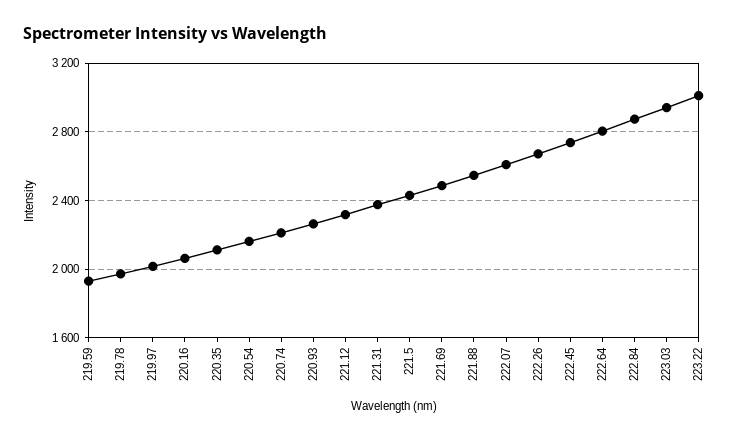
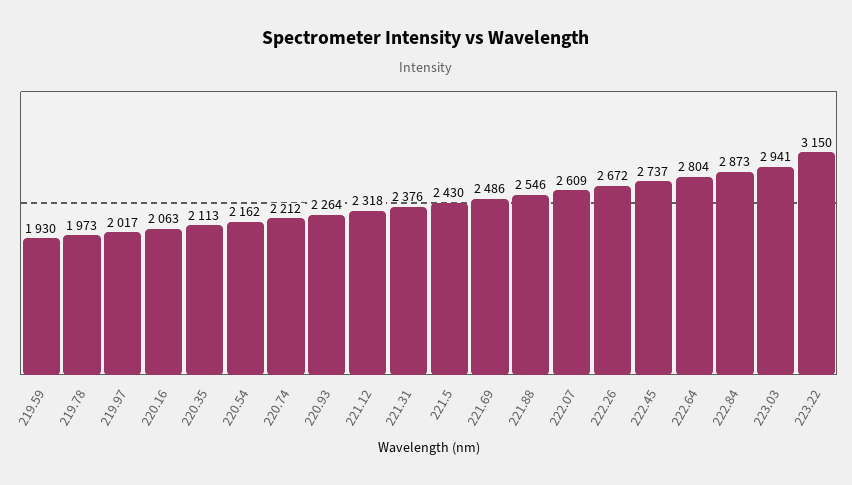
  {
    "219.59": 1930,
    "219.78": 1973,
    "219.97": 2017,
    "220.16": 2063,
    "220.35": 2113,
    "220.54": 2162,
    "220.74": 2212,
    "220.93": 2264,
    "221.12": 2318,
    "221.31": 2376,
    "221.5": 2430,
    "221.69": 2486,
    "221.88": 2546,
    "222.07": 2609,
    "222.26": 2672,
    "222.45": 2737,
    "222.64": 2804,
    "222.84": 2873,
    "223.03": 2941,
-   "223.22": 3000
+   "223.22": 3150
  }

